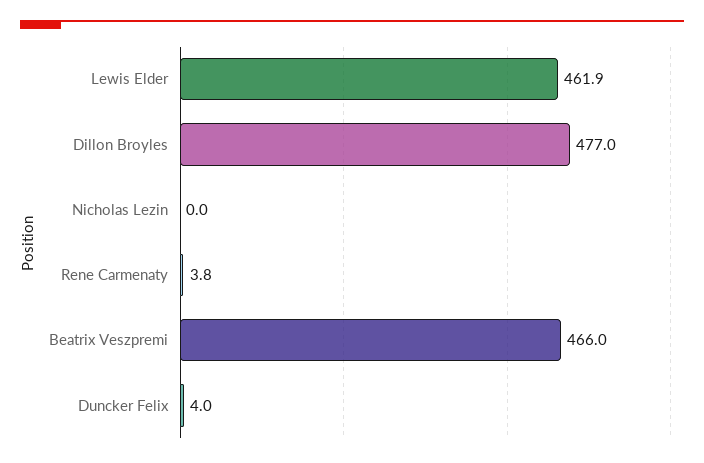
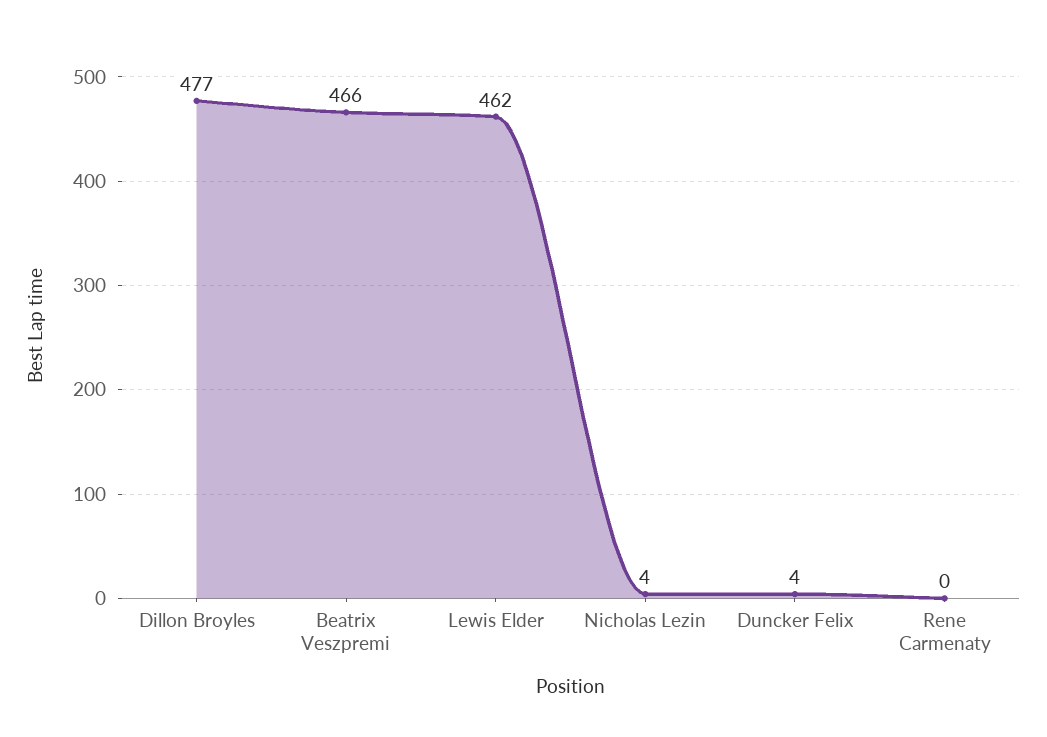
  {
    "Lewis Elder": 461.9,
    "Dillon Broyles": 477,
-   "Nicholas Lezin": 0,
+   "Nicholas Lezin": 4,
-   "Rene Carmenaty": 3.8,
+   "Rene Carmenaty": 0,
    "Beatrix Veszpremi": 466,
    "Duncker Felix": 4
  }

